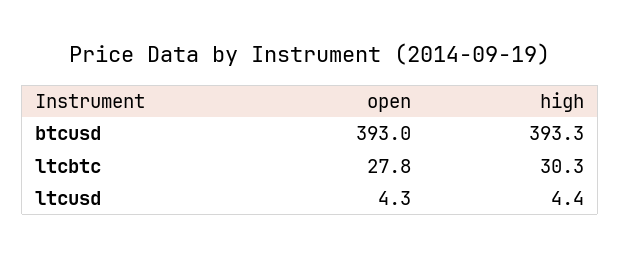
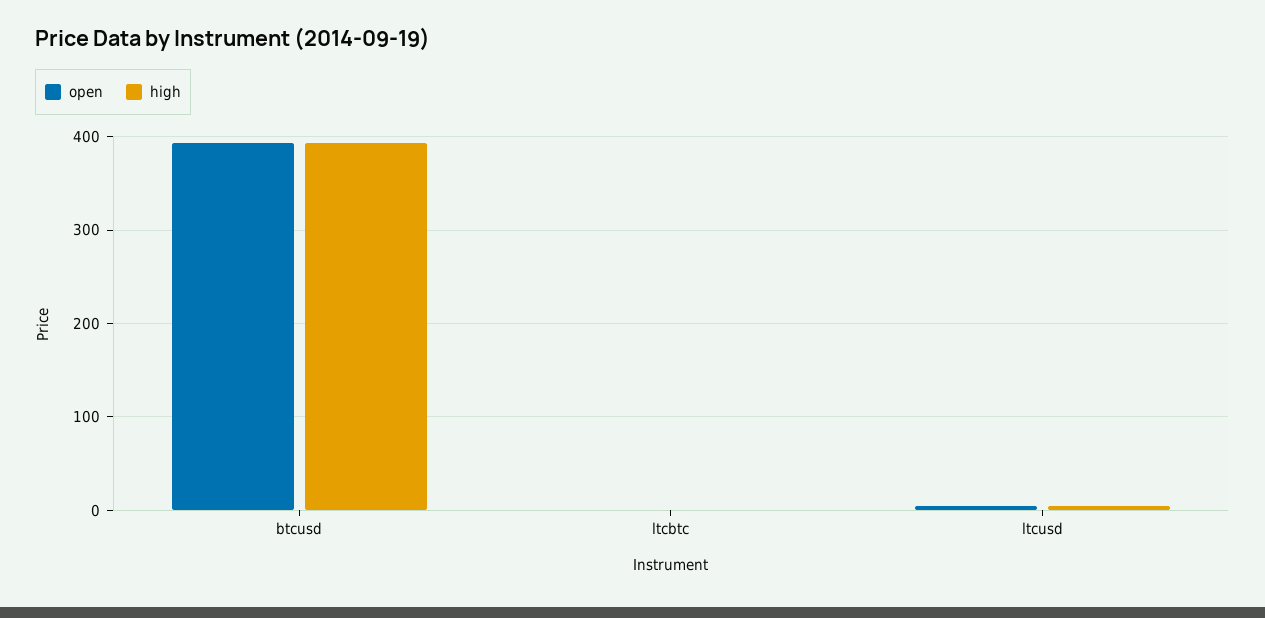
  {
    "open": {
      "btcusd": 393,
-     "ltcbtc": 27.8,
+     "ltcbtc": 0,
      "ltcusd": 4.3
    },
    "high": {
      "btcusd": 393.3,
-     "ltcbtc": 30.3,
+     "ltcbtc": 0,
      "ltcusd": 4.4
    }
  }

